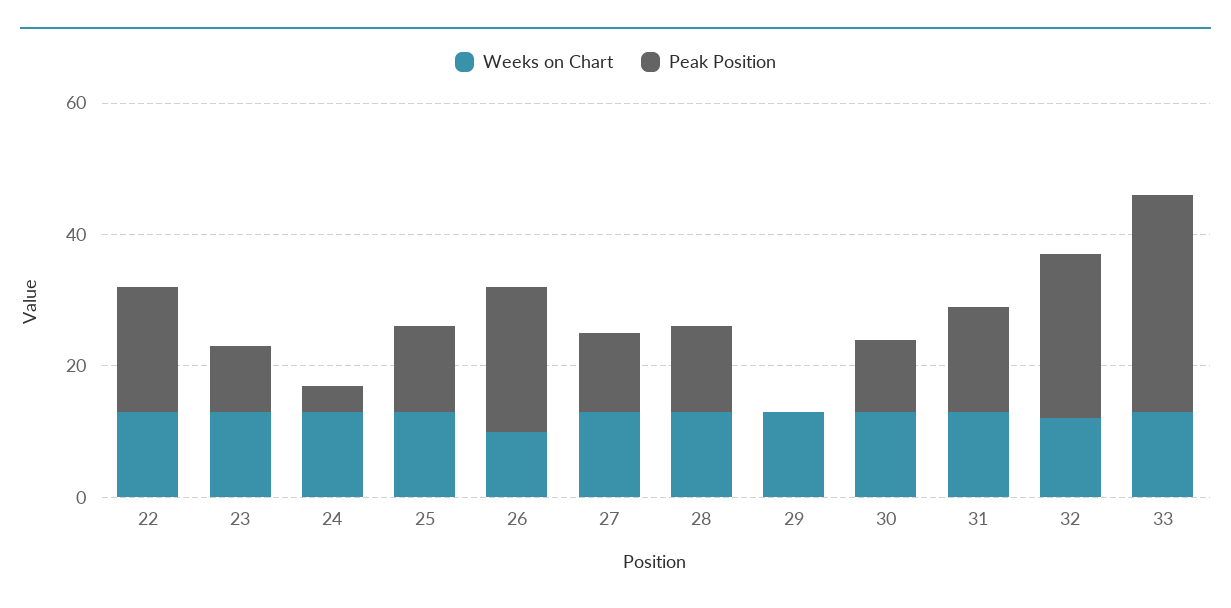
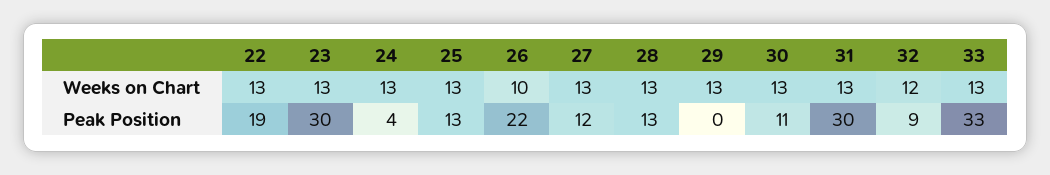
  {
    "Weeks on Chart": {
      "22": 13,
      "23": 13,
      "24": 13,
      "25": 13,
      "26": 10,
      "27": 13,
      "28": 13,
      "29": 13,
      "30": 13,
      "31": 13,
      "32": 12,
      "33": 13
    },
    "Peak Position": {
      "22": 19,
-     "23": 10,
+     "23": 30,
      "24": 4,
      "25": 13,
      "26": 22,
      "27": 12,
      "28": 13,
      "29": 0,
      "30": 11,
-     "31": 15,
+     "31": 30,
-     "32": 25,
+     "32": 9,
      "33": 33
    }
  }

